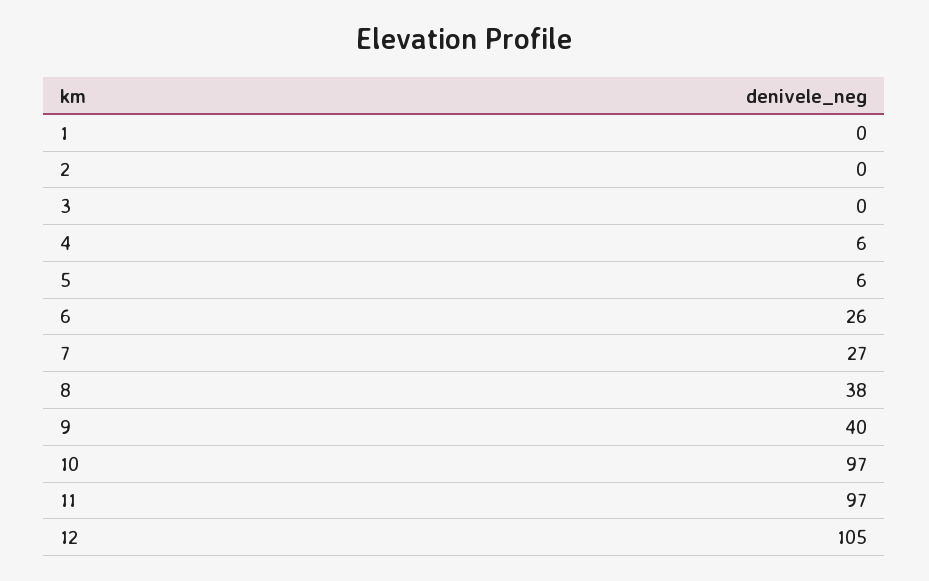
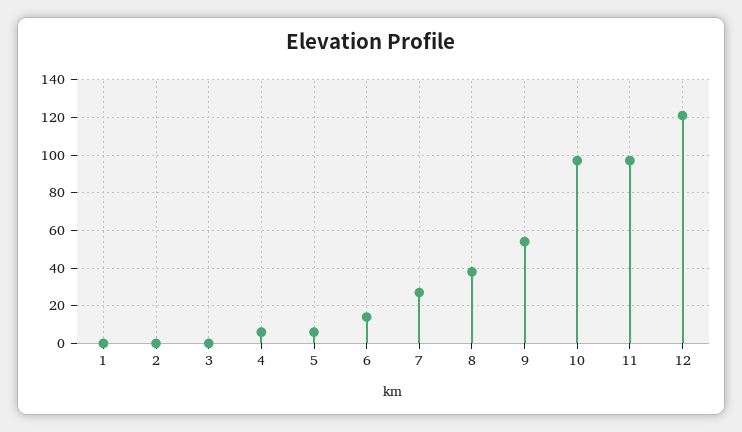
  {
    "1": 0,
    "2": 0,
    "3": 0,
    "4": 6,
    "5": 6,
-   "6": 26,
+   "6": 15,
    "7": 27,
    "8": 38,
-   "9": 40,
+   "9": 55,
    "10": 97,
    "11": 97,
-   "12": 105
+   "12": 120
  }

